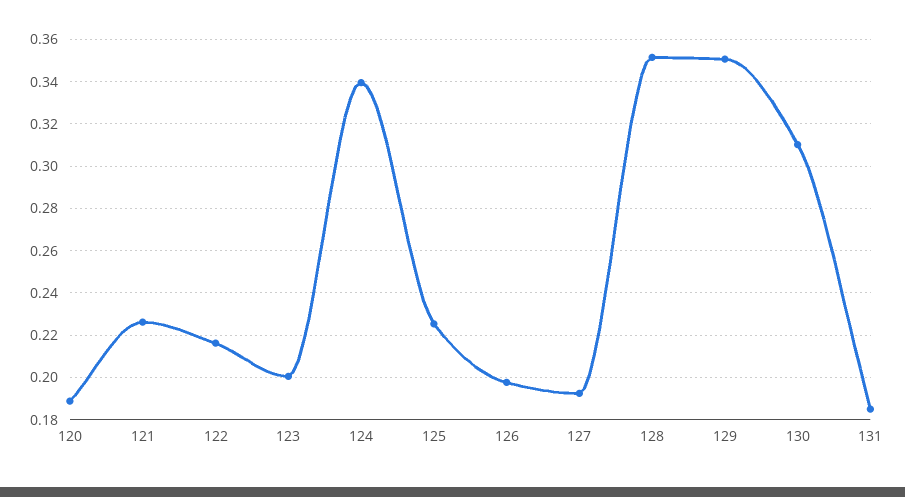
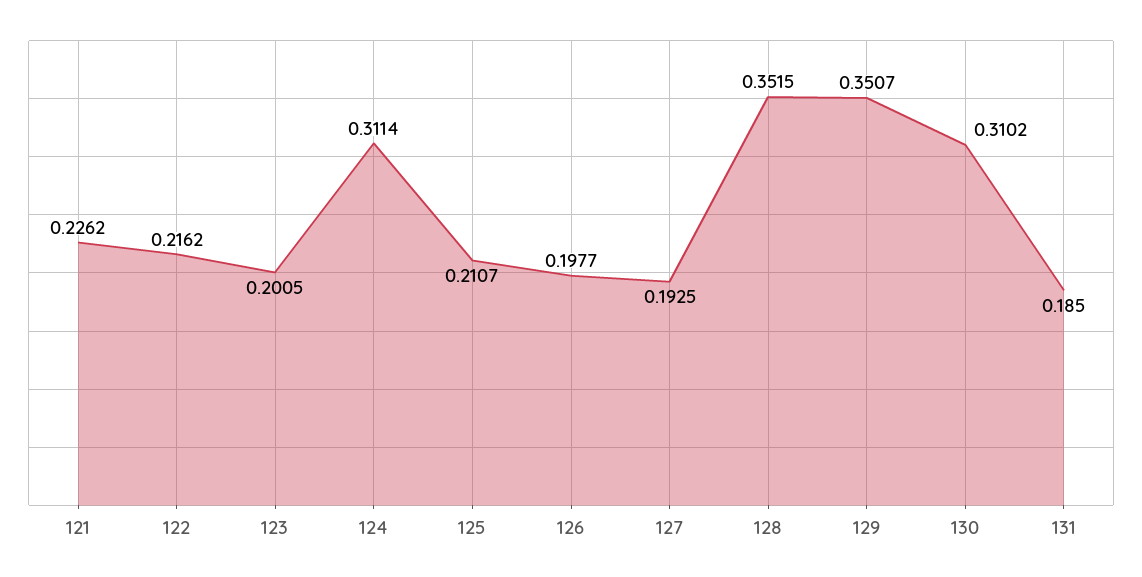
  {
-   "120": 0.19,
    "121": 0.2262,
    "122": 0.2162,
    "123": 0.2005,
-   "124": 0.34,
+   "124": 0.3114,
-   "125": 0.225,
+   "125": 0.2107,
    "126": 0.1977,
    "127": 0.1925,
    "128": 0.3515,
    "129": 0.3507,
    "130": 0.3102,
    "131": 0.185
  }

